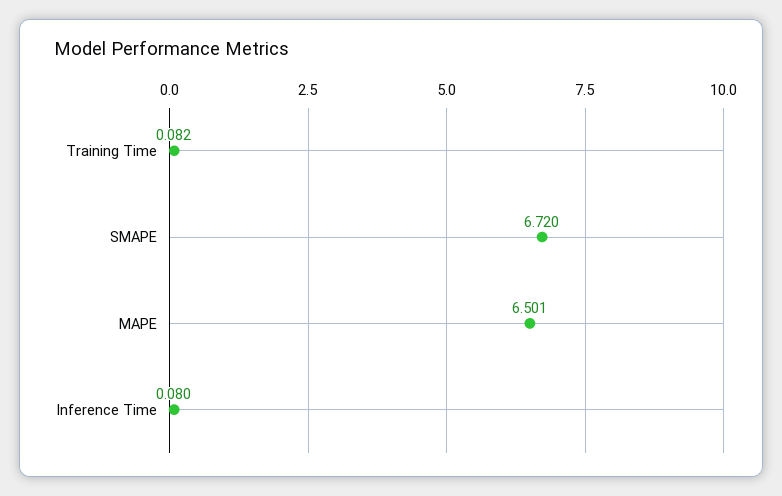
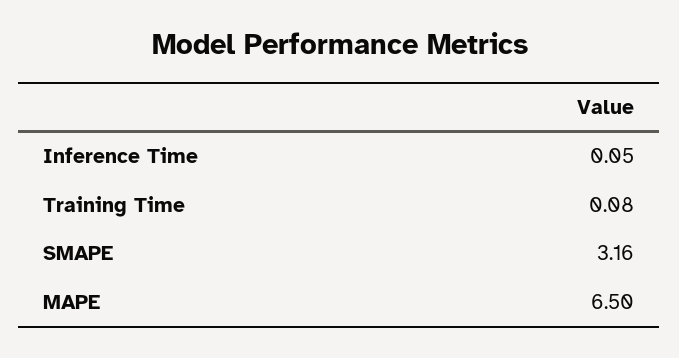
  {
    "Training Time": 0.082,
-   "SMAPE": 6.72,
+   "SMAPE": 3.16,
    "MAPE": 6.501,
-   "Inference Time": 0.08
+   "Inference Time": 0.05
  }

